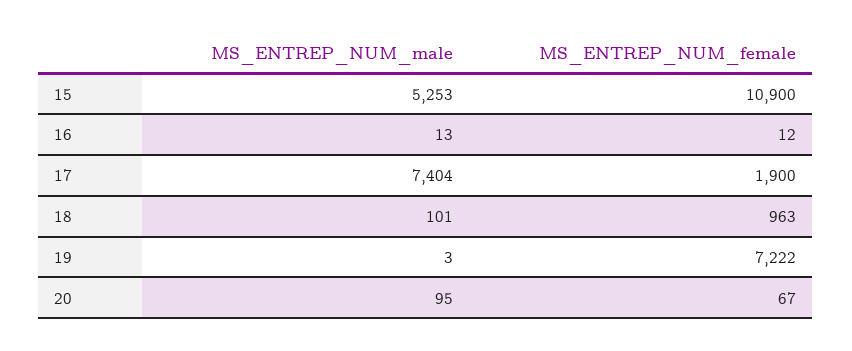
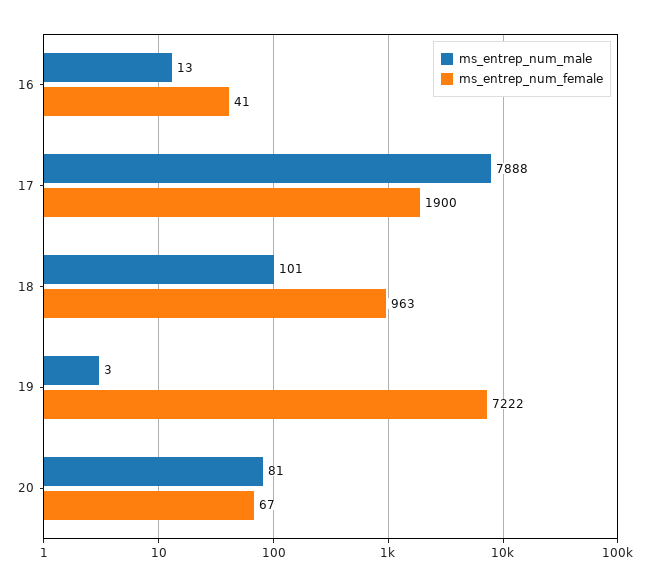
  {
    "MS_ENTREP_NUM_male": {
-     "15": 5253,
      "16": 13,
-     "17": 7404,
+     "17": 7888,
      "18": 101,
      "19": 3,
-     "20": 95
+     "20": 81
    },
    "MS_ENTREP_NUM_female": {
-     "15": 10900,
-     "16": 12,
+     "16": 41,
      "17": 1900,
      "18": 963,
      "19": 7222,
      "20": 67
    }
  }

